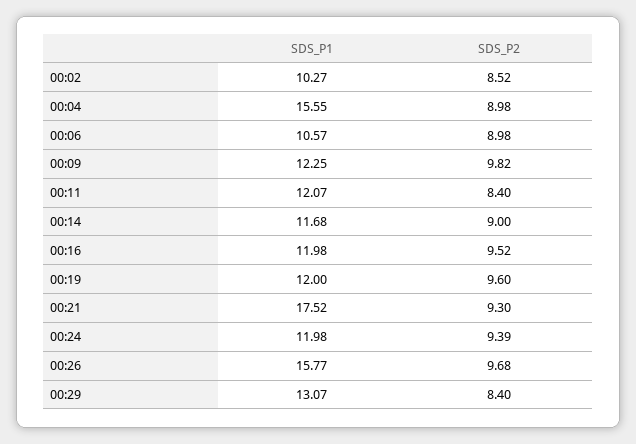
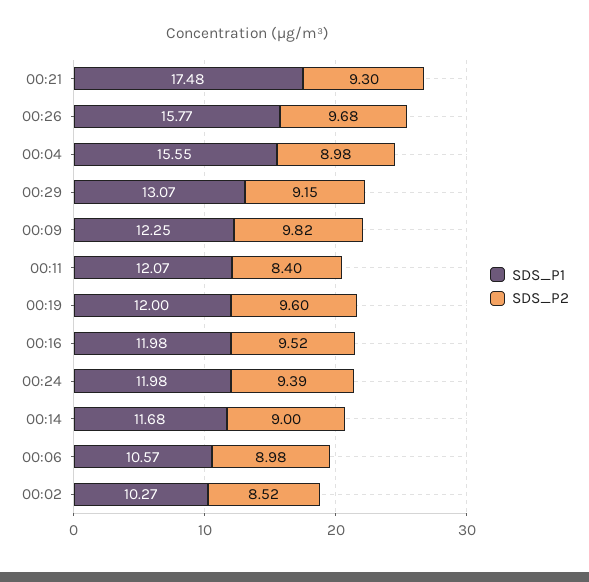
  {
    "SDS_P1": {
      "00:02": 10.27,
      "00:04": 15.55,
      "00:06": 10.57,
      "00:09": 12.25,
      "00:11": 12.07,
      "00:14": 11.68,
      "00:16": 11.98,
      "00:19": 12,
-     "00:21": 17.52,
+     "00:21": 17.48,
      "00:24": 11.98,
      "00:26": 15.77,
      "00:29": 13.07
    },
    "SDS_P2": {
      "00:02": 8.52,
      "00:04": 8.98,
      "00:06": 8.98,
      "00:09": 9.82,
      "00:11": 8.4,
      "00:14": 9,
      "00:16": 9.52,
      "00:19": 9.6,
      "00:21": 9.3,
      "00:24": 9.39,
      "00:26": 9.68,
-     "00:29": 8.4
+     "00:29": 9.15
    }
  }

